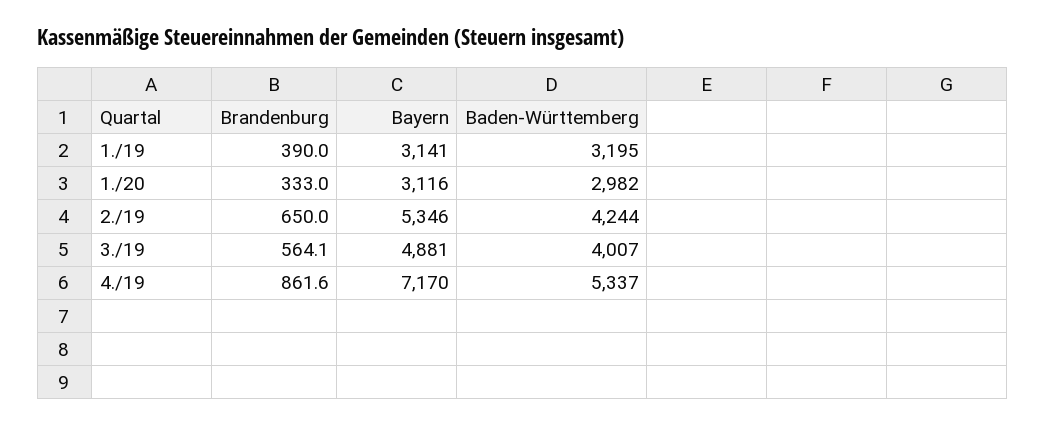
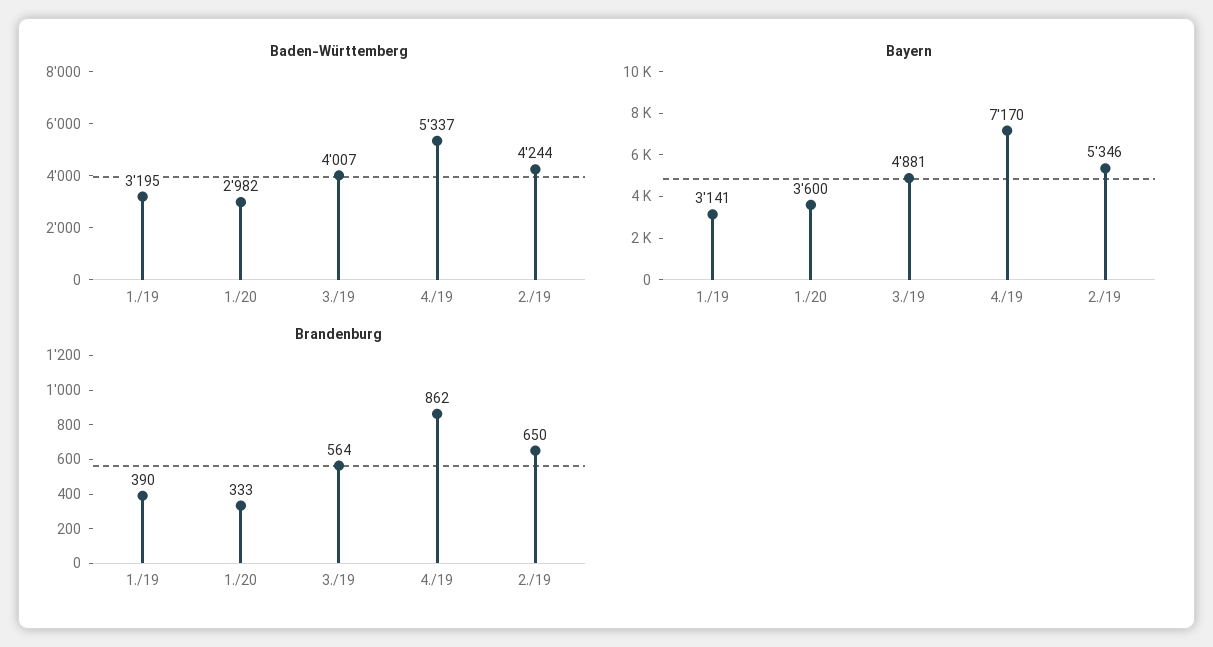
  {
    "Brandenburg": {
      "1./19": 390,
      "1./20": 333,
      "2./19": 650,
      "3./19": 564.1,
      "4./19": 861.6
    },
    "Bayern": {
      "1./19": 3141,
-     "1./20": 3116,
+     "1./20": 3600,
      "2./19": 5346,
      "3./19": 4881,
      "4./19": 7170
    },
    "Baden-Württemberg": {
      "1./19": 3195,
      "1./20": 2982,
      "2./19": 4244,
      "3./19": 4007,
      "4./19": 5337
    }
  }

